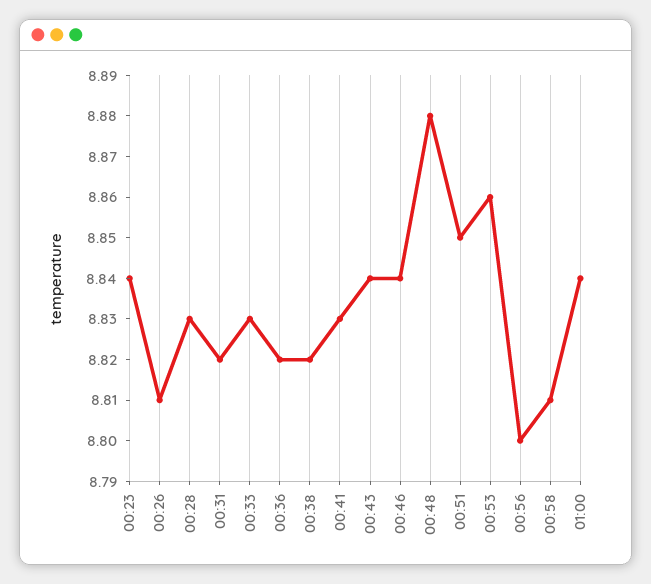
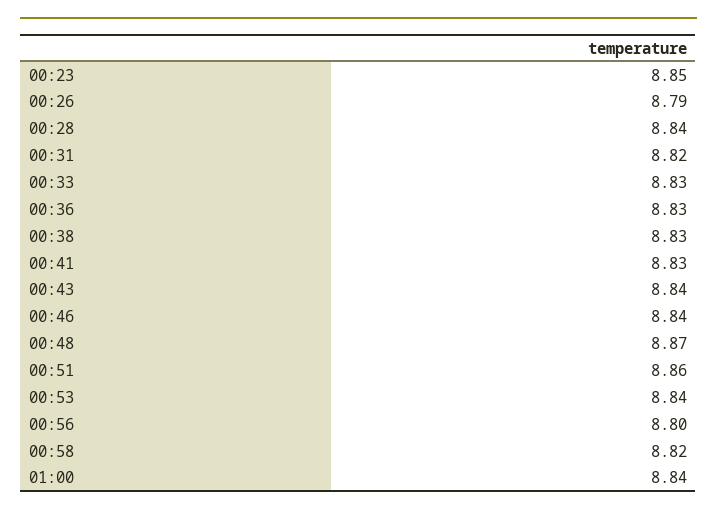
  {
-   "00:23": 8.84,
+   "00:23": 8.85,
-   "00:26": 8.81,
+   "00:26": 8.79,
-   "00:28": 8.83,
+   "00:28": 8.84,
    "00:31": 8.82,
    "00:33": 8.83,
-   "00:36": 8.82,
+   "00:36": 8.83,
-   "00:38": 8.82,
+   "00:38": 8.83,
    "00:41": 8.83,
    "00:43": 8.84,
    "00:46": 8.84,
-   "00:48": 8.88,
+   "00:48": 8.87,
-   "00:51": 8.85,
+   "00:51": 8.86,
-   "00:53": 8.86,
+   "00:53": 8.84,
    "00:56": 8.8,
-   "00:58": 8.81,
+   "00:58": 8.82,
    "01:00": 8.84
  }

